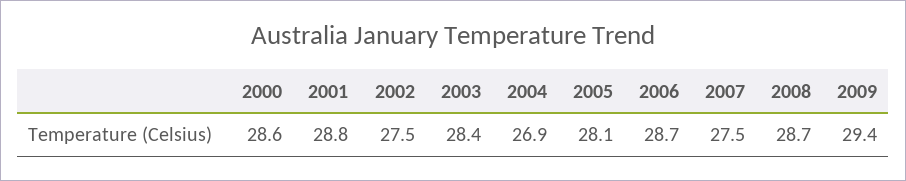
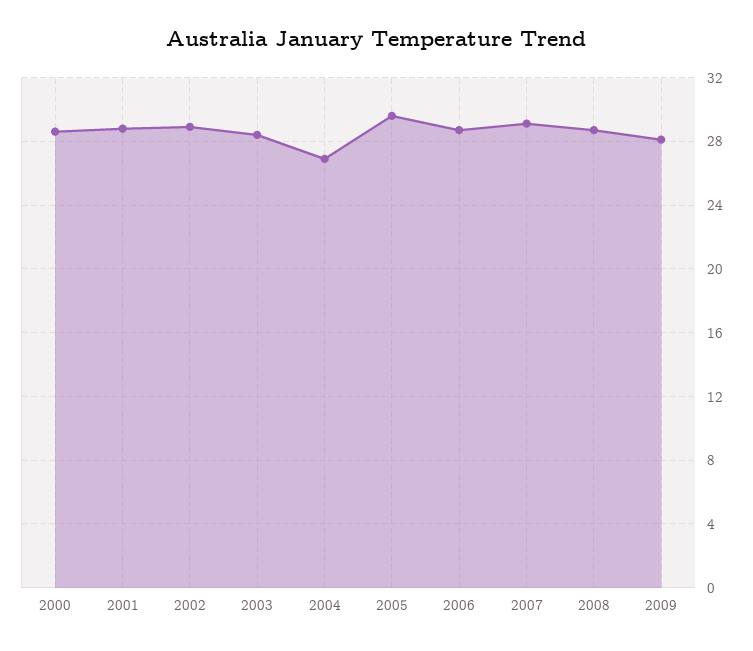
  {
    "2000": 28.6,
    "2001": 28.8,
-   "2002": 27.5,
+   "2002": 29,
    "2003": 28.4,
    "2004": 26.9,
-   "2005": 28.1,
+   "2005": 29.5,
    "2006": 28.7,
-   "2007": 27.5,
+   "2007": 29,
    "2008": 28.7,
-   "2009": 29.4
+   "2009": 28
  }

